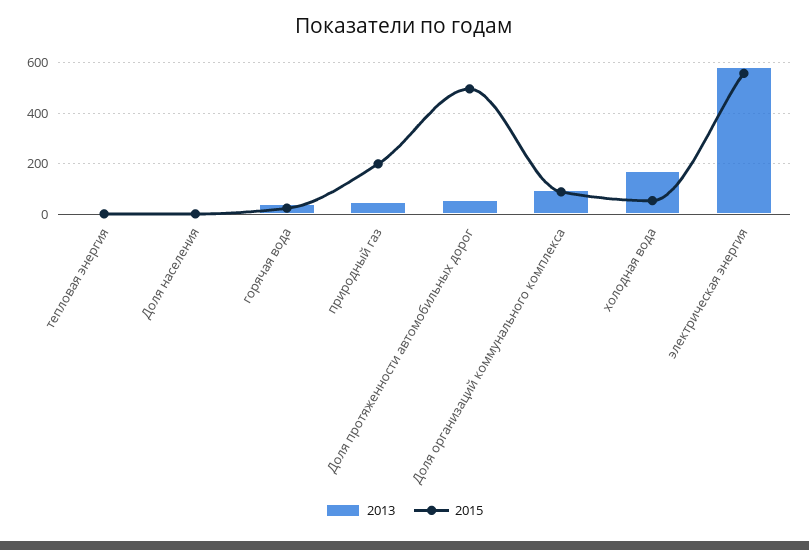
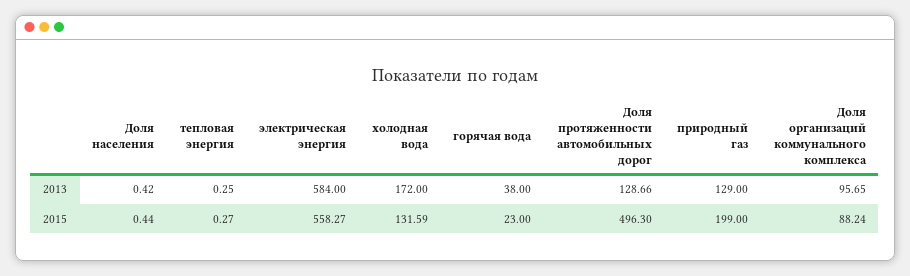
  {
    "2013": {
      "тепловая энергия": 0.25,
      "Доля населения": 0.42,
      "горячая вода": 38,
-     "природный газ": 50,
+     "природный газ": 129,
-     "Доля протяженности автомобильных дорог": 50,
+     "Доля протяженности автомобильных дорог": 128.66,
      "Доля организаций коммунального комплекса": 95.65,
      "холодная вода": 172,
      "электрическая энергия": 584
    },
    "2015": {
      "тепловая энергия": 0.27,
      "Доля населения": 0.44,
      "горячая вода": 23,
      "природный газ": 199,
      "Доля протяженности автомобильных дорог": 496.3,
      "Доля организаций коммунального комплекса": 88.24,
-     "холодная вода": 50,
+     "холодная вода": 131.59,
      "электрическая энергия": 558.27
    }
  }

